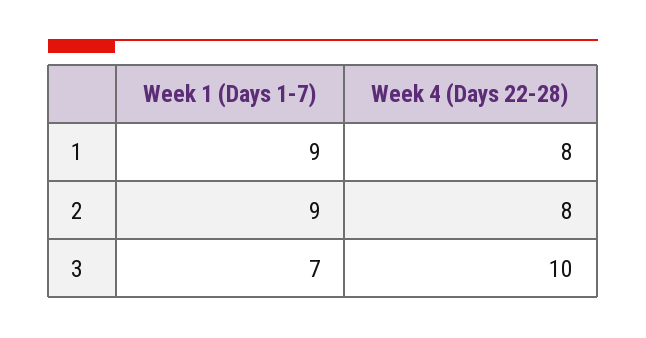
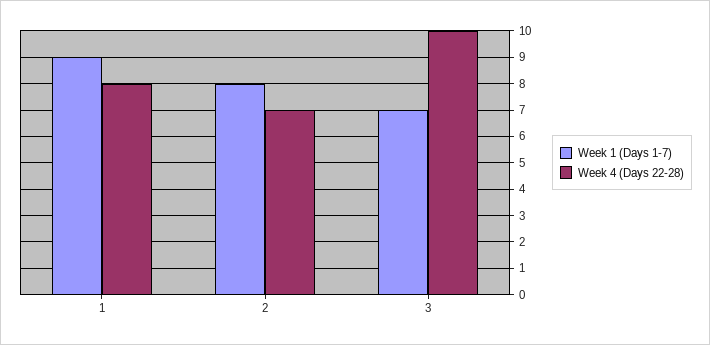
  {
    "Week 1 (Days 1-7)": {
      "1": 9,
-     "2": 9,
+     "2": 8,
      "3": 7
    },
    "Week 4 (Days 22-28)": {
      "1": 8,
-     "2": 8,
+     "2": 7,
      "3": 10
    }
  }

